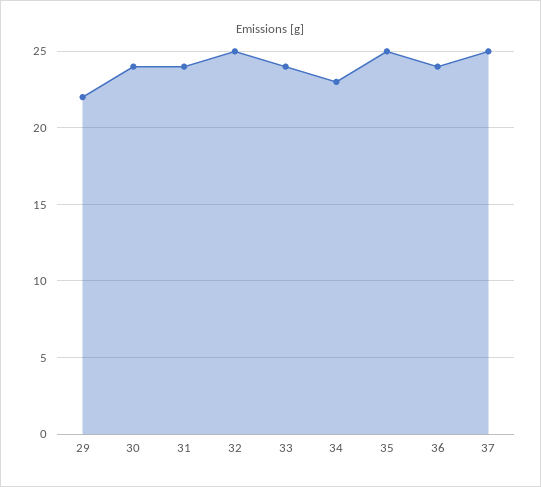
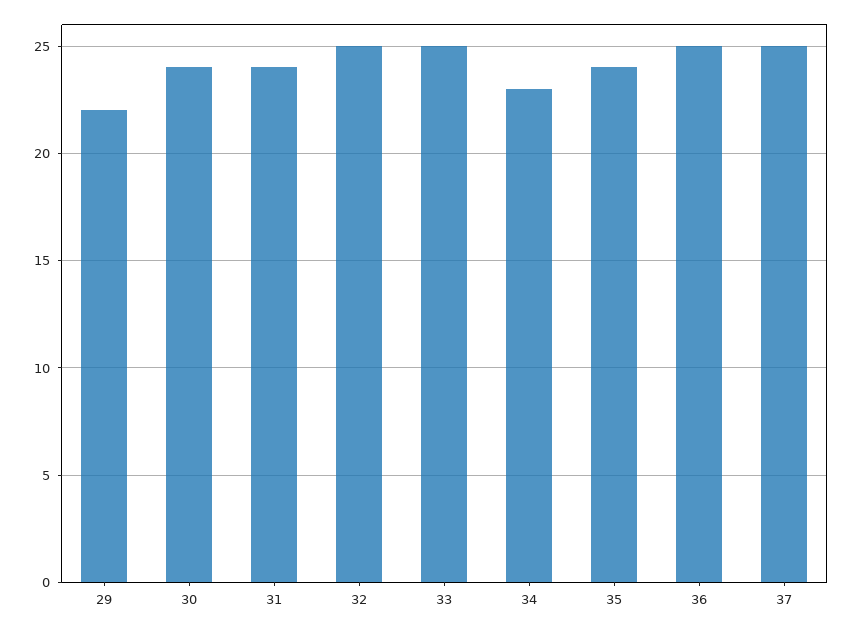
  {
    "29": 22,
    "30": 24,
    "31": 24,
    "32": 25,
-   "33": 24,
+   "33": 25,
    "34": 23,
-   "35": 25,
+   "35": 24,
-   "36": 24,
+   "36": 25,
    "37": 25
  }

